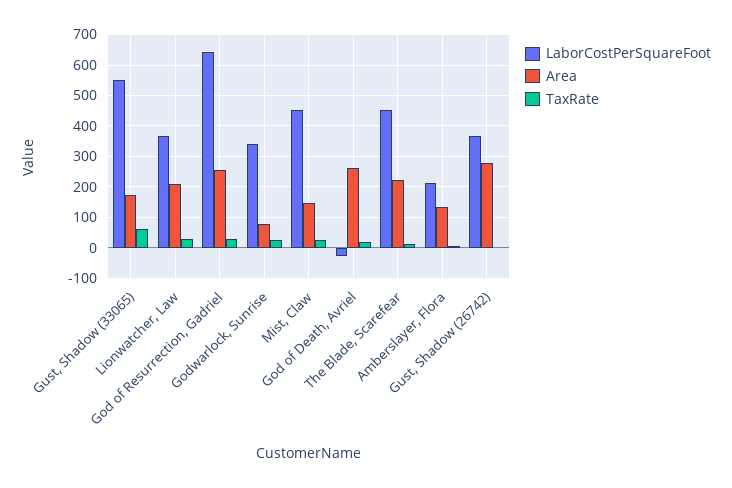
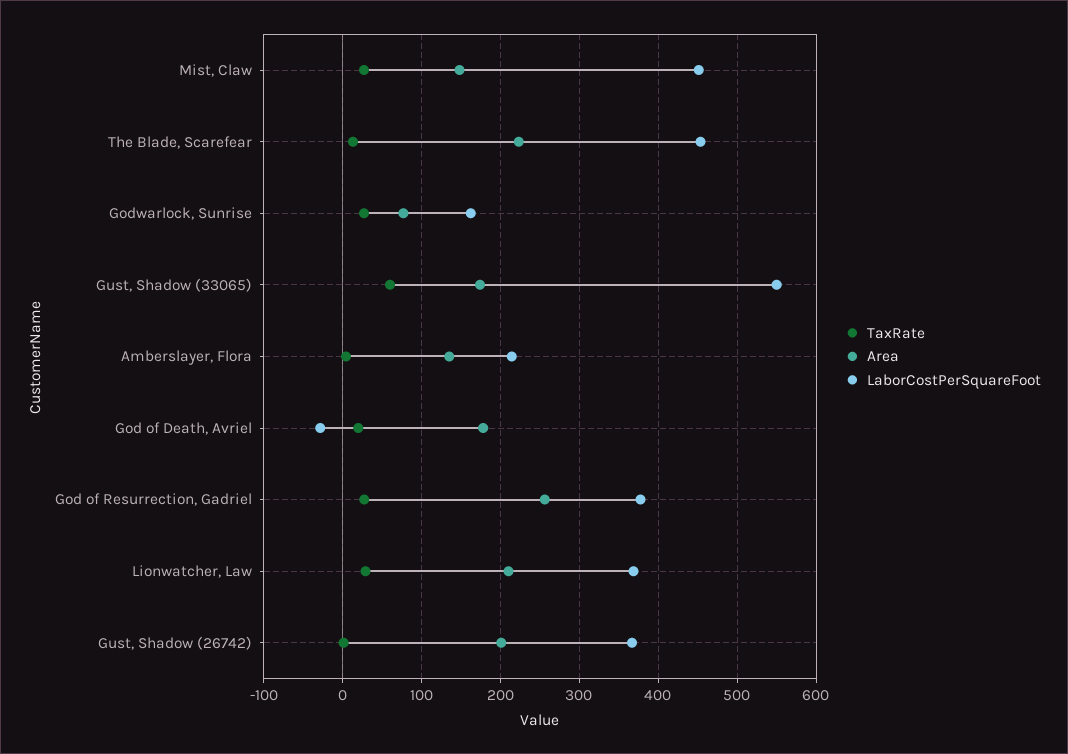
  {
    "LaborCostPerSquareFoot": {
      "Gust, Shadow (33065)": 550,
      "Lionwatcher, Law": 370,
-     "God of Resurrection, Gadriel": 640,
+     "God of Resurrection, Gadriel": 380,
-     "Godwarlock, Sunrise": 340,
+     "Godwarlock, Sunrise": 160,
      "Mist, Claw": 450,
      "God of Death, Avriel": -30,
      "The Blade, Scarefear": 450,
      "Amberslayer, Flora": 210,
      "Gust, Shadow (26742)": 370
    },
    "Area": {
      "Gust, Shadow (33065)": 170,
      "Lionwatcher, Law": 210,
      "God of Resurrection, Gadriel": 260,
      "Godwarlock, Sunrise": 80,
      "Mist, Claw": 150,
-     "God of Death, Avriel": 260,
+     "God of Death, Avriel": 180,
      "The Blade, Scarefear": 220,
      "Amberslayer, Flora": 140,
-     "Gust, Shadow (26742)": 280
+     "Gust, Shadow (26742)": 200
    },
    "TaxRate": {
      "Gust, Shadow (33065)": 60,
      "Lionwatcher, Law": 30,
      "God of Resurrection, Gadriel": 30,
      "Godwarlock, Sunrise": 30,
      "Mist, Claw": 30,
      "God of Death, Avriel": 20,
      "The Blade, Scarefear": 10,
      "Amberslayer, Flora": 0,
      "Gust, Shadow (26742)": 0
    }
  }

